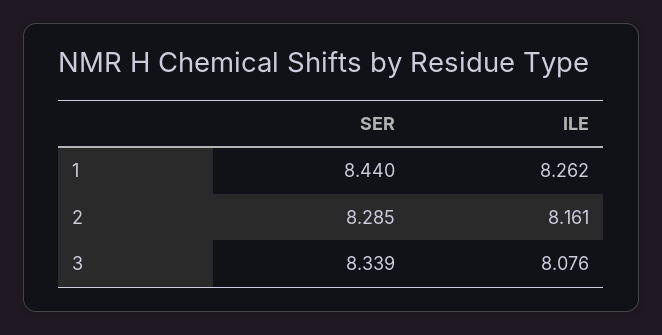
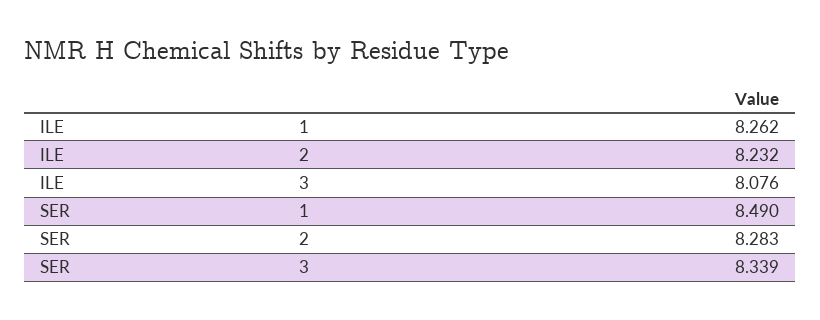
  {
    "SER": {
-     "1": 8.44,
+     "1": 8.49,
-     "2": 8.285,
+     "2": 8.283,
      "3": 8.339
    },
    "ILE": {
      "1": 8.262,
-     "2": 8.161,
+     "2": 8.232,
      "3": 8.076
    }
  }

